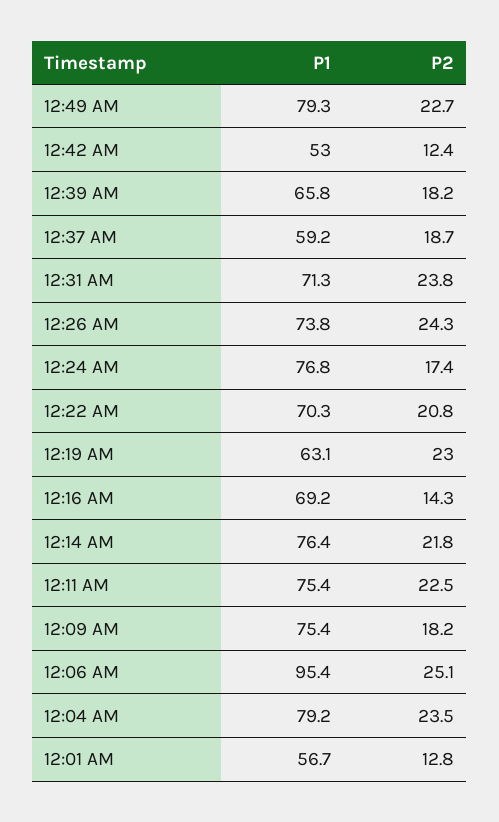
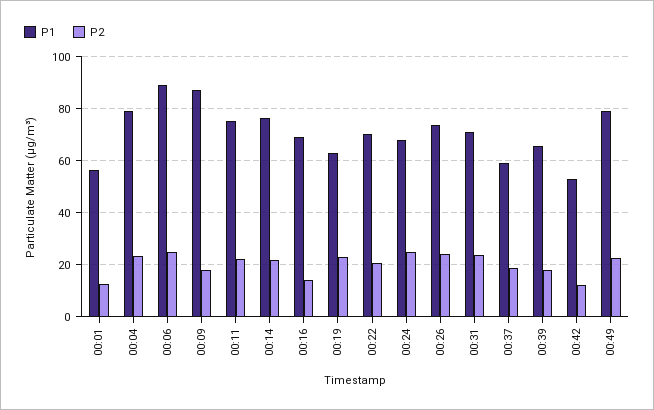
  {
    "P1": {
      "12:49 AM": 79.3,
      "12:42 AM": 53,
      "12:39 AM": 65.8,
      "12:37 AM": 59.2,
      "12:31 AM": 71.3,
      "12:26 AM": 73.8,
-     "12:24 AM": 76.8,
+     "12:24 AM": 67.5,
      "12:22 AM": 70.3,
      "12:19 AM": 63.1,
      "12:16 AM": 69.2,
      "12:14 AM": 76.4,
      "12:11 AM": 75.4,
-     "12:09 AM": 75.4,
+     "12:09 AM": 87.5,
-     "12:06 AM": 95.4,
+     "12:06 AM": 90,
      "12:04 AM": 79.2,
      "12:01 AM": 56.7
    },
    "P2": {
      "12:49 AM": 22.7,
      "12:42 AM": 12.4,
      "12:39 AM": 18.2,
      "12:37 AM": 18.7,
      "12:31 AM": 23.8,
      "12:26 AM": 24.3,
-     "12:24 AM": 17.4,
+     "12:24 AM": 25,
      "12:22 AM": 20.8,
      "12:19 AM": 23,
      "12:16 AM": 14.3,
      "12:14 AM": 21.8,
      "12:11 AM": 22.5,
      "12:09 AM": 18.2,
      "12:06 AM": 25.1,
      "12:04 AM": 23.5,
      "12:01 AM": 12.8
    }
  }

